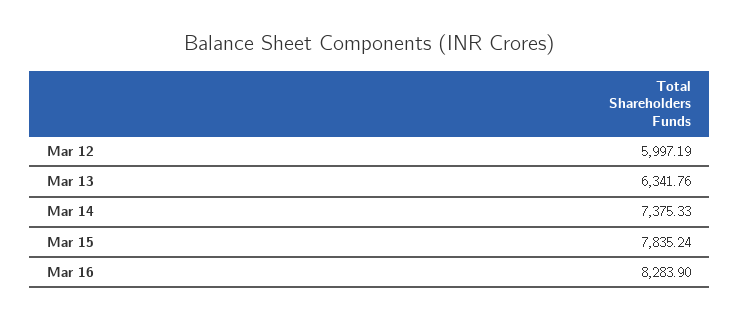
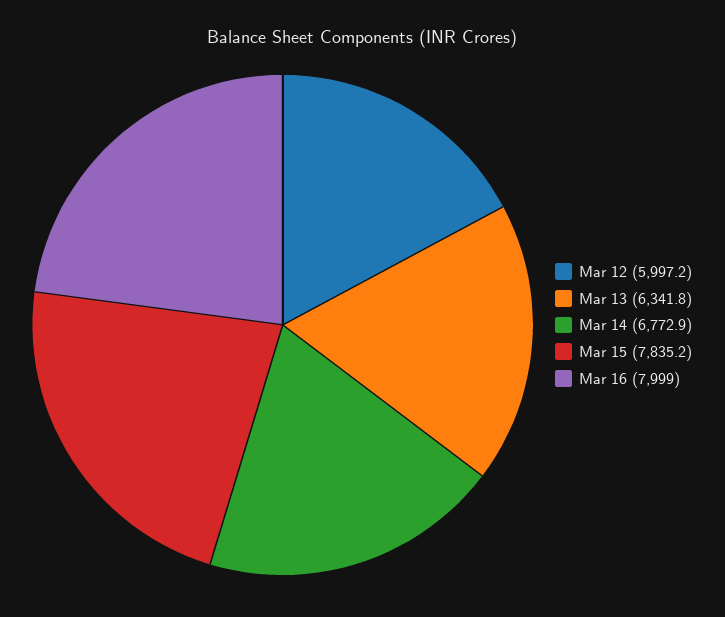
  {
    "Mar 12": 5997.19,
    "Mar 13": 6341.76,
-   "Mar 14": 7375.33,
+   "Mar 14": 6772.9,
    "Mar 15": 7835.24,
-   "Mar 16": 8283.9
+   "Mar 16": 7999
  }

